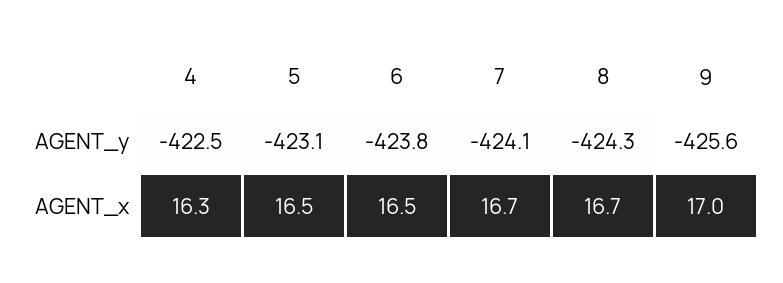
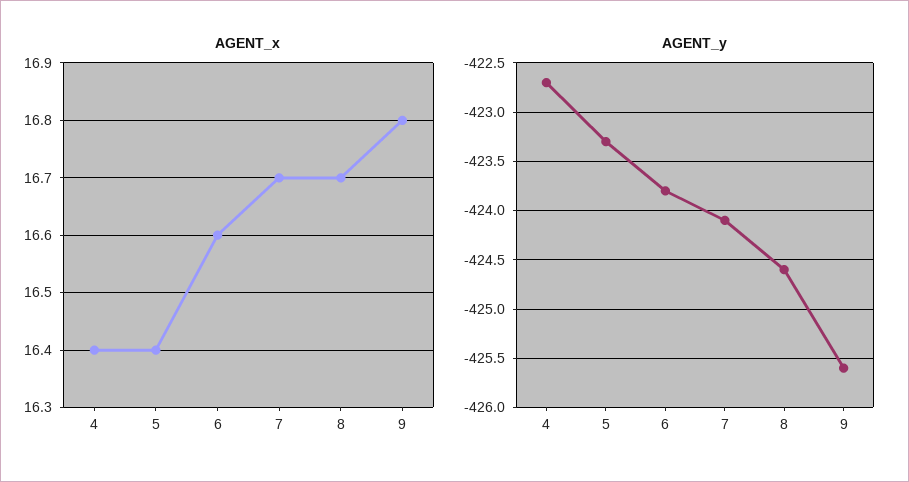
  {
    "AGENT_y": {
-     "4": -422.5,
+     "4": -422.7,
-     "5": -423.1,
+     "5": -423.3,
      "6": -423.8,
      "7": -424.1,
-     "8": -424.3,
+     "8": -424.6,
      "9": -425.6
    },
    "AGENT_x": {
-     "4": 16.3,
+     "4": 16.4,
-     "5": 16.5,
+     "5": 16.4,
-     "6": 16.5,
+     "6": 16.6,
      "7": 16.7,
      "8": 16.7,
-     "9": 17
+     "9": 16.8
    }
  }

